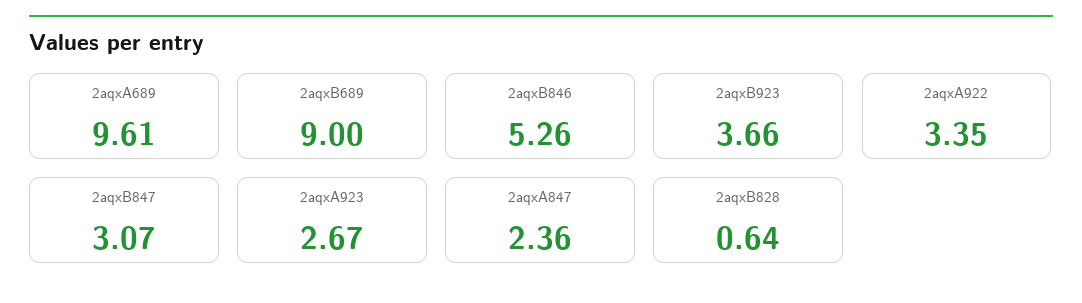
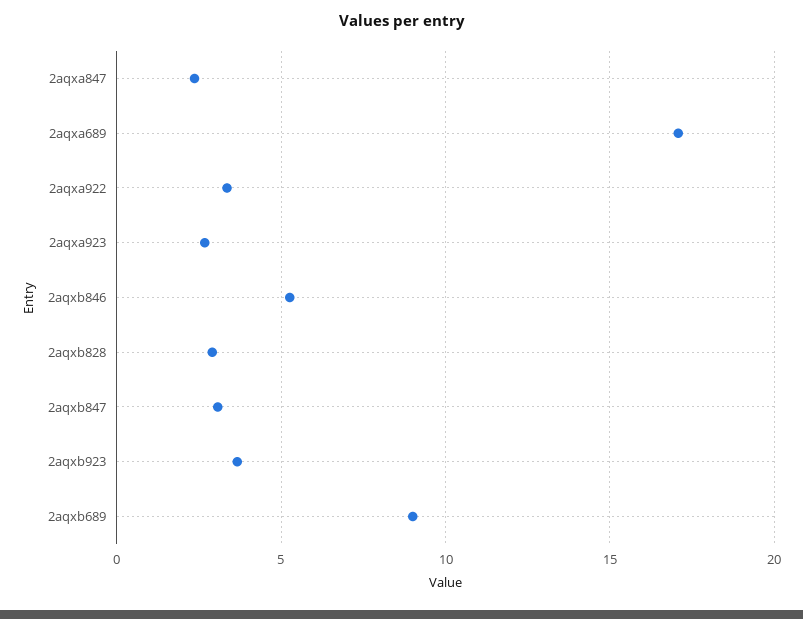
  {
-   "2aqxA689": 9.61,
+   "2aqxA689": 17,
    "2aqxB689": 9,
    "2aqxB846": 5.26,
    "2aqxB923": 3.66,
    "2aqxA922": 3.35,
    "2aqxB847": 3.07,
    "2aqxA923": 2.67,
    "2aqxA847": 2.36,
-   "2aqxB828": 0.64
+   "2aqxB828": 3
  }

